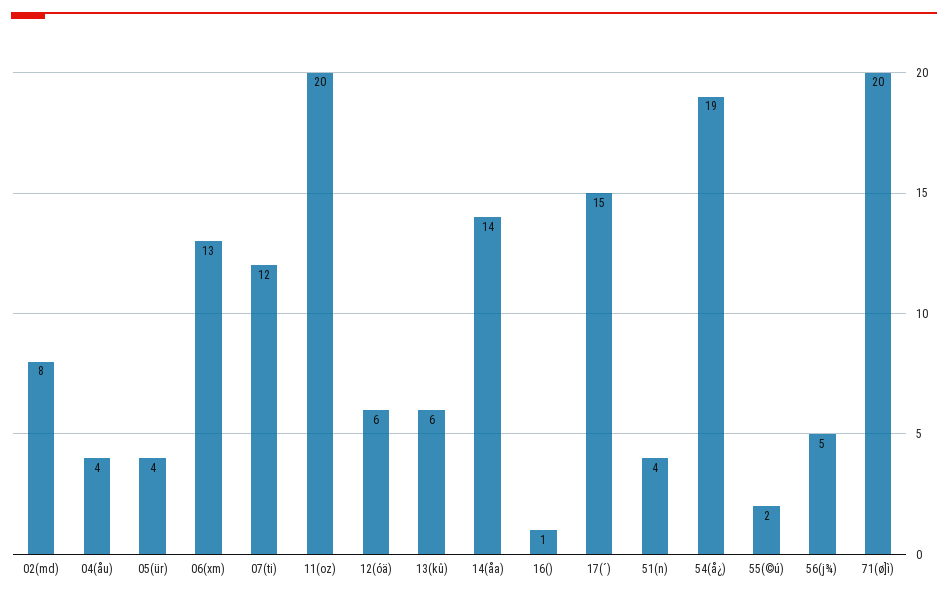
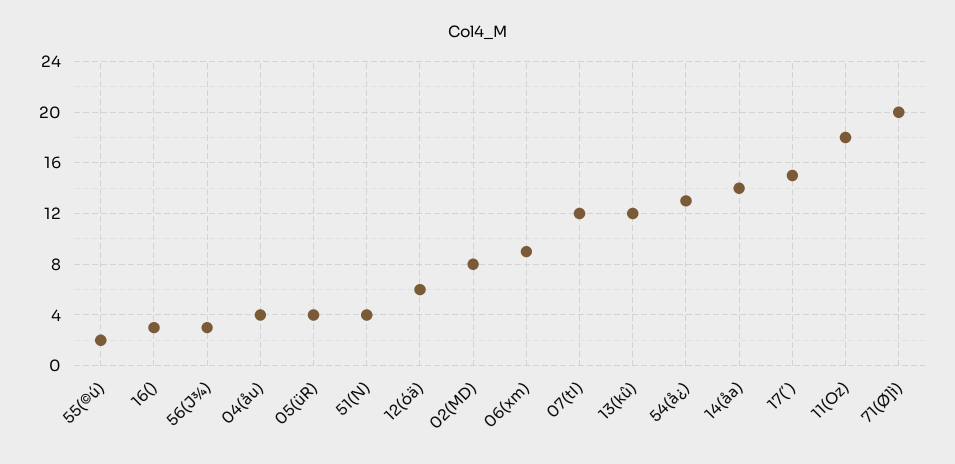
  {
    "02(md)": 8,
    "04(åu)": 4,
    "05(ür)": 4,
-   "06(xm)": 13,
+   "06(xm)": 9,
    "07(ti)": 12,
-   "11(oz)": 20,
+   "11(oz)": 18,
    "12(óä)": 6,
-   "13(kû)": 6,
+   "13(kû)": 12,
    "14(åa)": 14,
-   "16()": 1,
+   "16()": 3,
    "17(´)": 15,
    "51(n)": 4,
-   "54(å¿)": 19,
+   "54(å¿)": 13,
    "55(©ú)": 2,
-   "56(j¾)": 5,
+   "56(j¾)": 3,
    "71(ø]ì)": 20
  }

